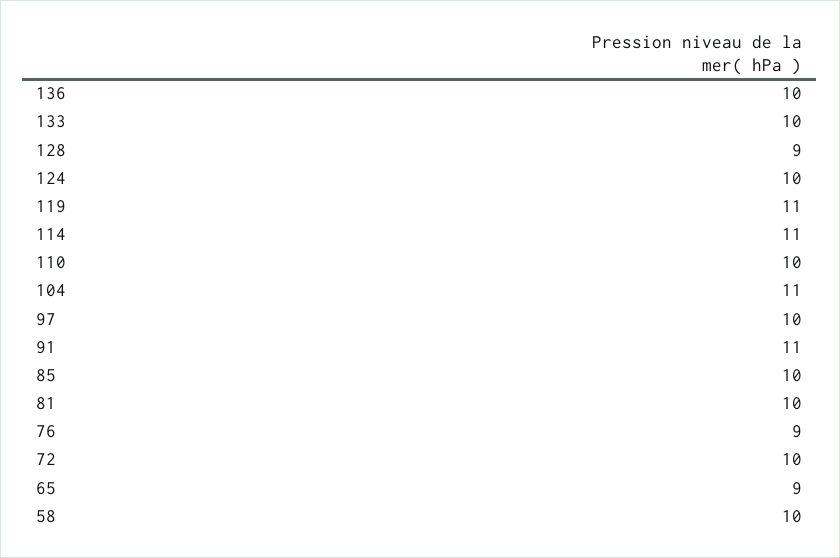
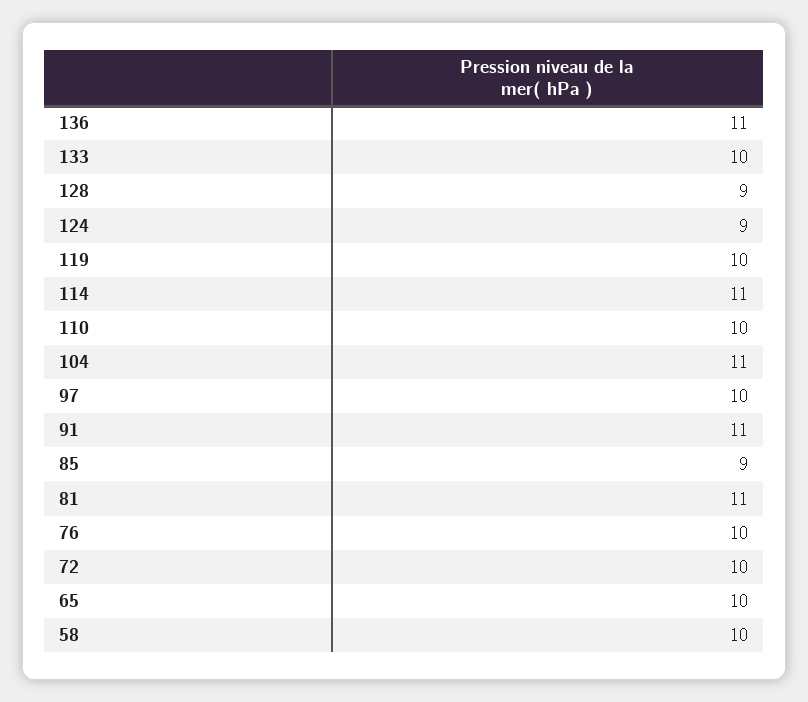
  {
-   "136": 10,
+   "136": 11,
    "133": 10,
    "128": 9,
-   "124": 10,
+   "124": 9,
-   "119": 11,
+   "119": 10,
    "114": 11,
    "110": 10,
    "104": 11,
    "97": 10,
    "91": 11,
-   "85": 10,
+   "85": 9,
-   "81": 10,
+   "81": 11,
-   "76": 9,
+   "76": 10,
    "72": 10,
-   "65": 9,
+   "65": 10,
    "58": 10
  }

